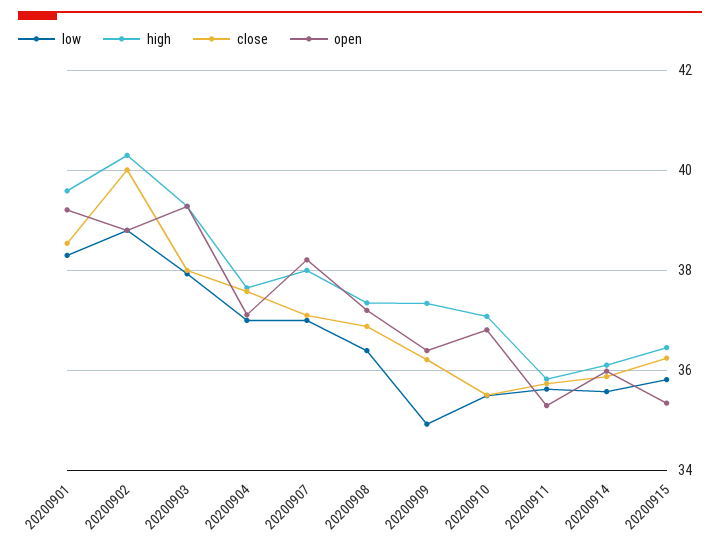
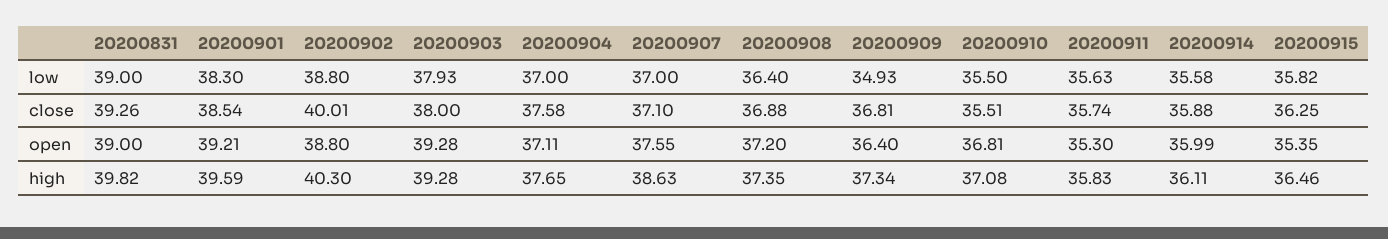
  {
    "low": {
      "20200901": 38.3,
      "20200902": 38.8,
      "20200903": 37.93,
      "20200904": 37,
      "20200907": 37,
      "20200908": 36.4,
      "20200909": 34.93,
      "20200910": 35.5,
      "20200911": 35.63,
      "20200914": 35.58,
-     "20200915": 35.82
+     "20200915": 35.82,
+     "20200831": 39
    },
    "high": {
      "20200901": 39.59,
      "20200902": 40.3,
      "20200903": 39.28,
      "20200904": 37.65,
-     "20200907": 38,
+     "20200907": 38.63,
      "20200908": 37.35,
      "20200909": 37.34,
      "20200910": 37.08,
      "20200911": 35.83,
      "20200914": 36.11,
-     "20200915": 36.46
+     "20200915": 36.46,
+     "20200831": 39.82
    },
    "close": {
      "20200901": 38.54,
      "20200902": 40.01,
      "20200903": 38,
      "20200904": 37.58,
      "20200907": 37.1,
      "20200908": 36.88,
-     "20200909": 36.2,
+     "20200909": 36.81,
      "20200910": 35.51,
      "20200911": 35.74,
      "20200914": 35.88,
-     "20200915": 36.25
+     "20200915": 36.25,
+     "20200831": 39.26
    },
    "open": {
      "20200901": 39.21,
      "20200902": 38.8,
      "20200903": 39.28,
      "20200904": 37.11,
-     "20200907": 38.2,
+     "20200907": 37.55,
      "20200908": 37.2,
      "20200909": 36.4,
      "20200910": 36.81,
      "20200911": 35.3,
      "20200914": 35.99,
-     "20200915": 35.35
+     "20200915": 35.35,
+     "20200831": 39
    }
  }

